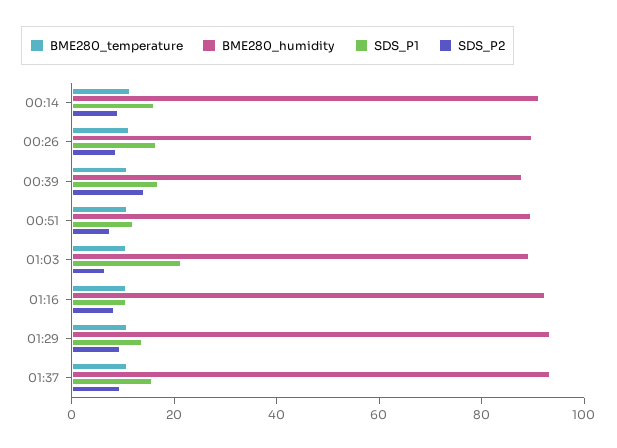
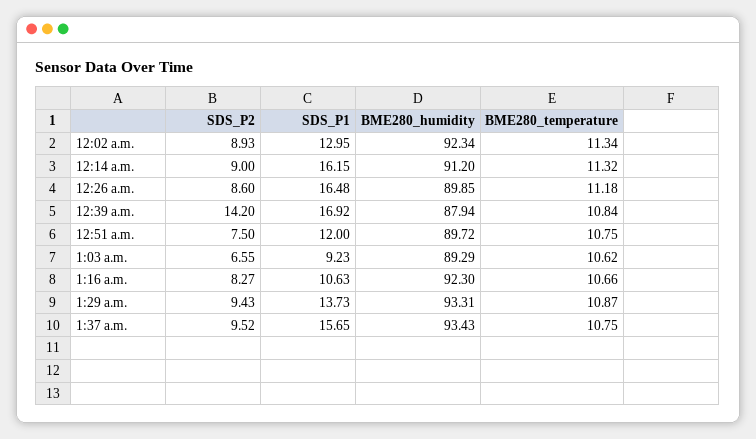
  {
    "BME280_temperature": {
      "00:14": 11.32,
      "00:26": 11.18,
      "00:39": 10.84,
      "00:51": 10.75,
      "01:03": 10.62,
      "01:16": 10.66,
      "01:29": 10.87,
-     "01:37": 10.75
+     "01:37": 10.75,
+     "12:02 a.m.": 11.34
    },
    "BME280_humidity": {
      "00:14": 91.2,
      "00:26": 89.85,
      "00:39": 87.94,
      "00:51": 89.72,
      "01:03": 89.29,
      "01:16": 92.3,
      "01:29": 93.31,
-     "01:37": 93.43
+     "01:37": 93.43,
+     "12:02 a.m.": 92.34
    },
    "SDS_P1": {
      "00:14": 16.15,
      "00:26": 16.48,
      "00:39": 16.92,
      "00:51": 12,
-     "01:03": 20,
+     "01:03": 9.23,
      "01:16": 10.63,
      "01:29": 13.73,
-     "01:37": 15.65
+     "01:37": 15.65,
+     "12:02 a.m.": 12.95
    },
    "SDS_P2": {
      "00:14": 9,
      "00:26": 8.6,
      "00:39": 14.2,
      "00:51": 7.5,
      "01:03": 6.55,
      "01:16": 8.27,
      "01:29": 9.43,
-     "01:37": 9.52
+     "01:37": 9.52,
+     "12:02 a.m.": 8.93
    }
  }

